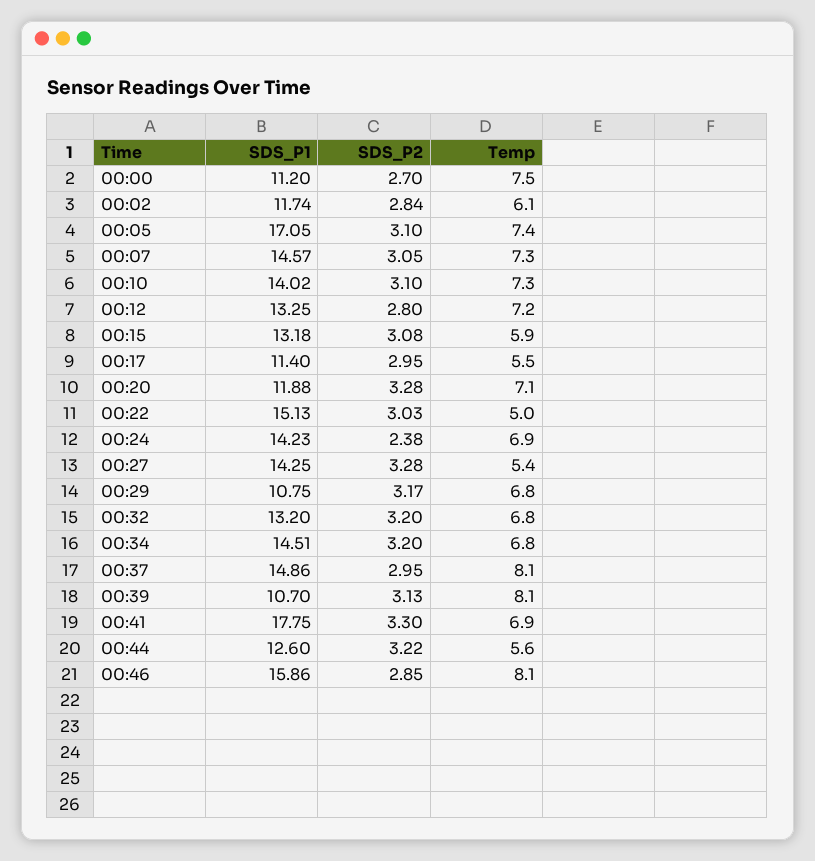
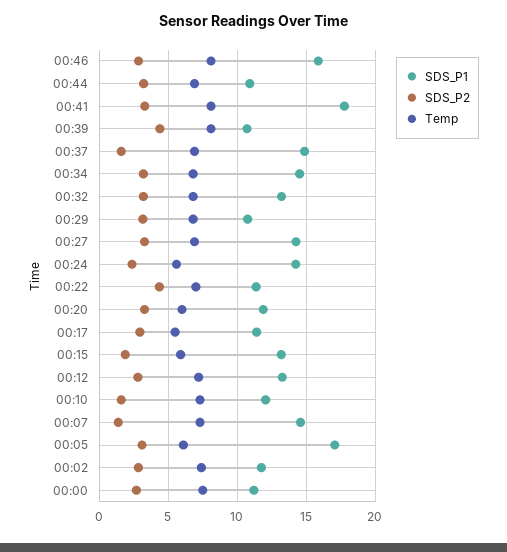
  {
    "SDS_P1": {
      "00:00": 11.2,
      "00:02": 11.74,
      "00:05": 17.05,
      "00:07": 14.57,
-     "00:10": 14.02,
+     "00:10": 12,
      "00:12": 13.25,
      "00:15": 13.18,
      "00:17": 11.4,
      "00:20": 11.88,
-     "00:22": 15.13,
+     "00:22": 11.5,
      "00:24": 14.23,
      "00:27": 14.25,
      "00:29": 10.75,
      "00:32": 13.2,
      "00:34": 14.51,
      "00:37": 14.86,
      "00:39": 10.7,
      "00:41": 17.75,
-     "00:44": 12.6,
+     "00:44": 11,
      "00:46": 15.86
    },
    "SDS_P2": {
      "00:00": 2.7,
      "00:02": 2.84,
      "00:05": 3.1,
-     "00:07": 3.05,
+     "00:07": 1.5,
-     "00:10": 3.1,
+     "00:10": 1.5,
      "00:12": 2.8,
-     "00:15": 3.08,
+     "00:15": 2,
      "00:17": 2.95,
      "00:20": 3.28,
-     "00:22": 3.03,
+     "00:22": 4.5,
      "00:24": 2.38,
      "00:27": 3.28,
      "00:29": 3.17,
      "00:32": 3.2,
      "00:34": 3.2,
-     "00:37": 2.95,
+     "00:37": 1.5,
-     "00:39": 3.13,
+     "00:39": 4.5,
      "00:41": 3.3,
      "00:44": 3.22,
      "00:46": 2.85
    },
    "Temp": {
      "00:00": 7.5,
-     "00:02": 6.1,
+     "00:02": 7.5,
-     "00:05": 7.4,
+     "00:05": 6,
      "00:07": 7.3,
      "00:10": 7.3,
      "00:12": 7.2,
      "00:15": 5.9,
      "00:17": 5.5,
-     "00:20": 7.1,
+     "00:20": 6,
-     "00:22": 5,
+     "00:22": 7,
-     "00:24": 6.9,
+     "00:24": 5.5,
-     "00:27": 5.4,
+     "00:27": 7,
      "00:29": 6.8,
      "00:32": 6.8,
      "00:34": 6.8,
-     "00:37": 8.1,
+     "00:37": 7,
      "00:39": 8.1,
-     "00:41": 6.9,
+     "00:41": 8,
-     "00:44": 5.6,
+     "00:44": 7,
      "00:46": 8.1
    }
  }

